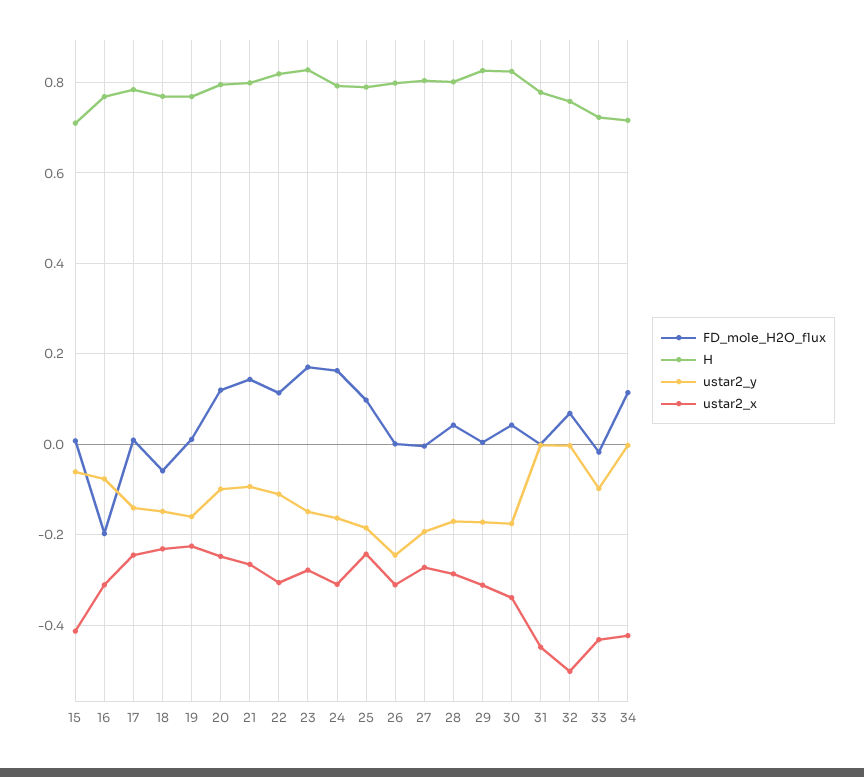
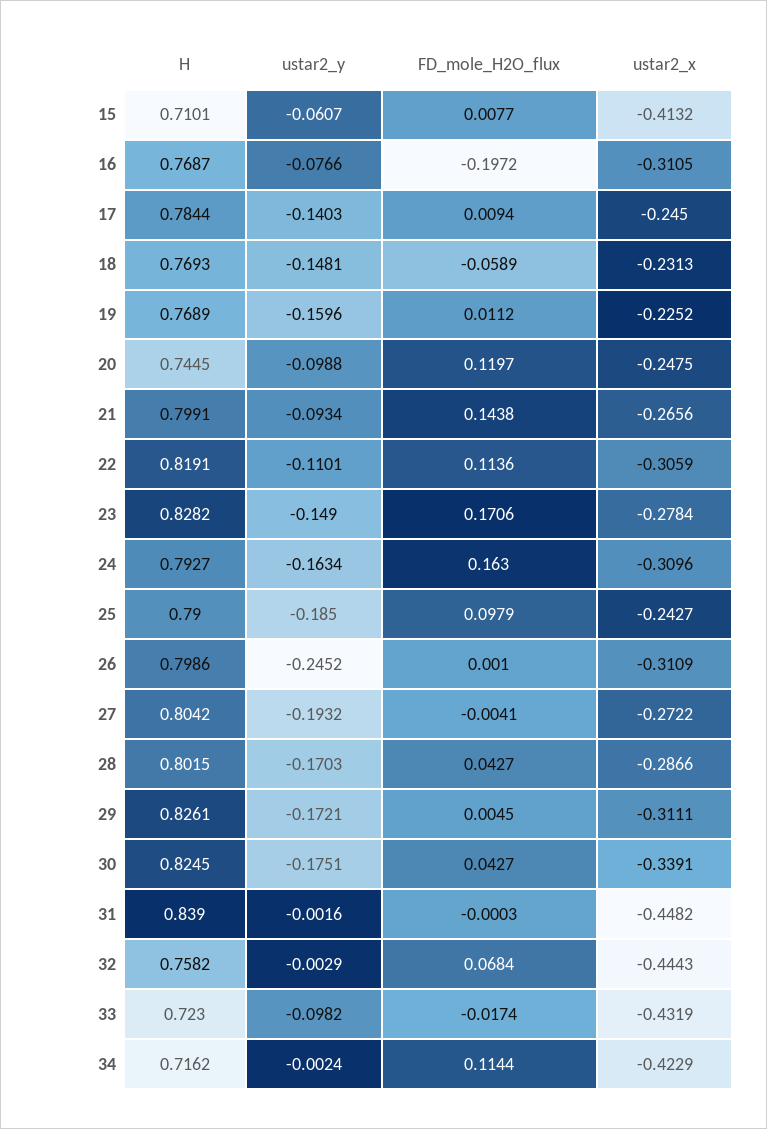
  {
    "FD_mole_H2O_flux": {
      "15": 0.0077,
      "16": -0.1972,
      "17": 0.0094,
      "18": -0.0589,
      "19": 0.0112,
      "20": 0.1197,
      "21": 0.1438,
      "22": 0.1136,
      "23": 0.1706,
      "24": 0.163,
      "25": 0.0979,
      "26": 0.001,
      "27": -0.0041,
      "28": 0.0427,
      "29": 0.0045,
      "30": 0.0427,
      "31": -0.0003,
      "32": 0.0684,
      "33": -0.0174,
      "34": 0.1144
    },
    "H": {
      "15": 0.7101,
      "16": 0.7687,
      "17": 0.7844,
      "18": 0.7693,
      "19": 0.7689,
-     "20": 0.8,
+     "20": 0.7445,
      "21": 0.7991,
      "22": 0.8191,
      "23": 0.8282,
      "24": 0.7927,
      "25": 0.79,
      "26": 0.7986,
      "27": 0.8042,
      "28": 0.8015,
      "29": 0.8261,
      "30": 0.8245,
-     "31": 0.78,
+     "31": 0.839,
      "32": 0.7582,
      "33": 0.723,
      "34": 0.7162
    },
    "ustar2_y": {
      "15": -0.0607,
      "16": -0.0766,
      "17": -0.1403,
      "18": -0.1481,
      "19": -0.1596,
      "20": -0.0988,
      "21": -0.0934,
      "22": -0.1101,
      "23": -0.149,
      "24": -0.1634,
      "25": -0.185,
      "26": -0.2452,
      "27": -0.1932,
      "28": -0.1703,
      "29": -0.1721,
      "30": -0.1751,
      "31": -0.0016,
      "32": -0.0029,
      "33": -0.0982,
      "34": -0.0024
    },
    "ustar2_x": {
      "15": -0.4132,
      "16": -0.3105,
      "17": -0.245,
      "18": -0.2313,
      "19": -0.2252,
      "20": -0.2475,
      "21": -0.2656,
      "22": -0.3059,
      "23": -0.2784,
      "24": -0.3096,
      "25": -0.2427,
      "26": -0.3109,
      "27": -0.2722,
      "28": -0.2866,
      "29": -0.3111,
      "30": -0.3391,
      "31": -0.4482,
-     "32": -0.5,
+     "32": -0.4443,
      "33": -0.4319,
      "34": -0.4229
    }
  }

